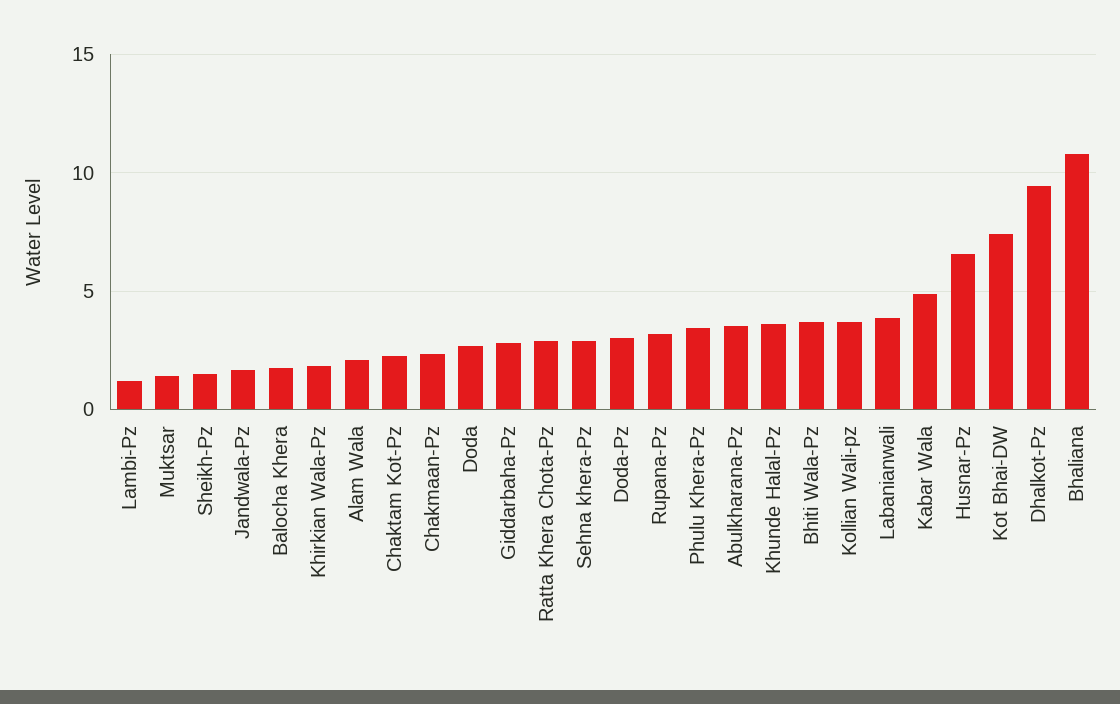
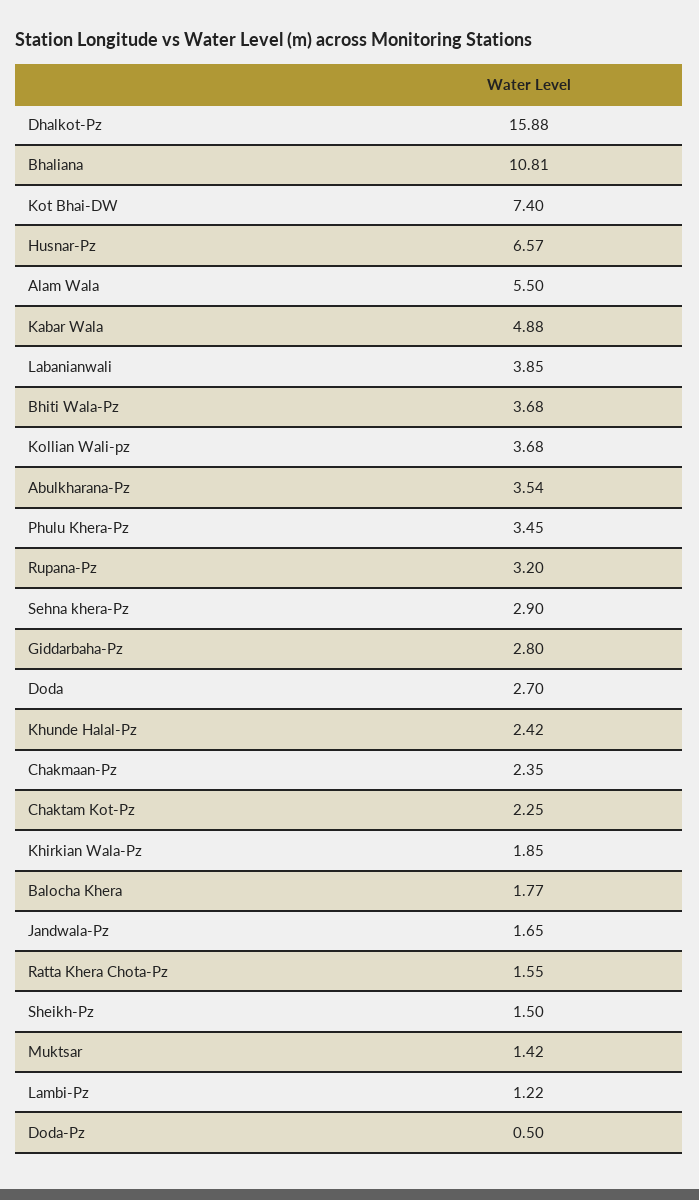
  {
    "Lambi-Pz": 1.22,
    "Muktsar": 1.42,
    "Sheikh-Pz": 1.5,
    "Jandwala-Pz": 1.65,
    "Balocha Khera": 1.77,
    "Khirkian Wala-Pz": 1.85,
-   "Alam Wala": 2,
+   "Alam Wala": 5.5,
    "Chaktam Kot-Pz": 2.25,
    "Chakmaan-Pz": 2.35,
    "Doda": 2.7,
    "Giddarbaha-Pz": 2.8,
-   "Ratta Khera Chota-Pz": 3,
+   "Ratta Khera Chota-Pz": 1.55,
    "Sehna khera-Pz": 2.9,
-   "Doda-Pz": 3,
+   "Doda-Pz": 0.5,
    "Rupana-Pz": 3.2,
    "Phulu Khera-Pz": 3.45,
    "Abulkharana-Pz": 3.54,
-   "Khunde Halal-Pz": 3.5,
+   "Khunde Halal-Pz": 2.42,
    "Bhiti Wala-Pz": 3.68,
    "Kollian Wali-pz": 3.68,
    "Labanianwali": 3.85,
    "Kabar Wala": 4.88,
    "Husnar-Pz": 6.57,
    "Kot Bhai-DW": 7.4,
-   "Dhalkot-Pz": 9.5,
+   "Dhalkot-Pz": 15.88,
    "Bhaliana": 10.81
  }

